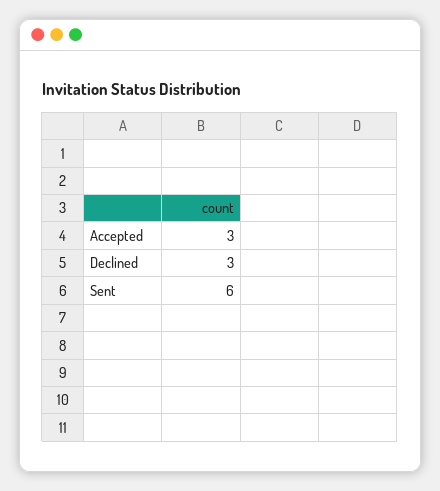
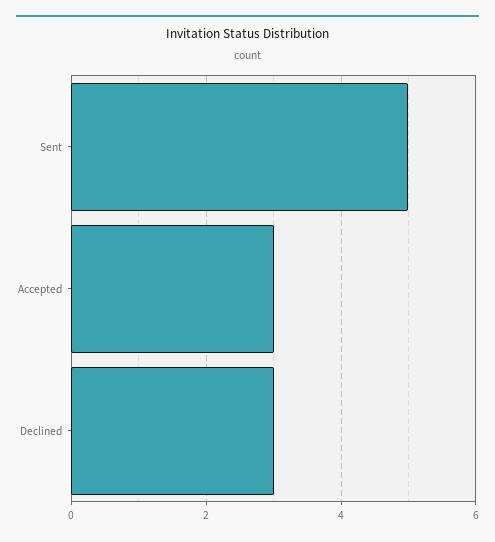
  {
    "Accepted": 3,
    "Declined": 3,
-   "Sent": 6
+   "Sent": 5
  }

